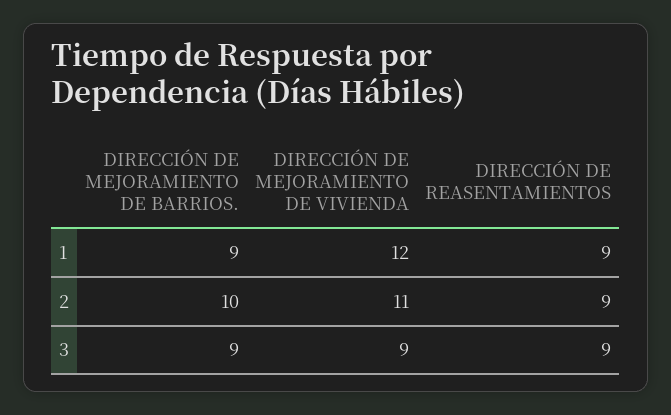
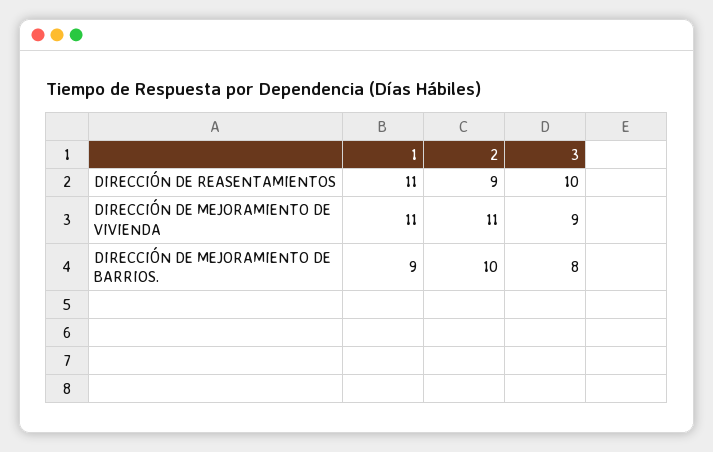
  {
    "DIRECCIÓN DE MEJORAMIENTO DE BARRIOS.": {
      "1": 9,
      "2": 10,
-     "3": 9
+     "3": 8
    },
    "DIRECCIÓN DE MEJORAMIENTO DE VIVIENDA": {
-     "1": 12,
+     "1": 11,
      "2": 11,
      "3": 9
    },
    "DIRECCIÓN DE REASENTAMIENTOS": {
-     "1": 9,
+     "1": 11,
      "2": 9,
-     "3": 9
+     "3": 10
    }
  }

